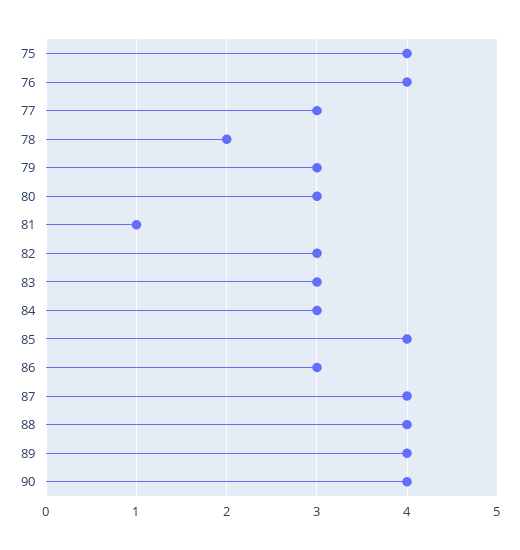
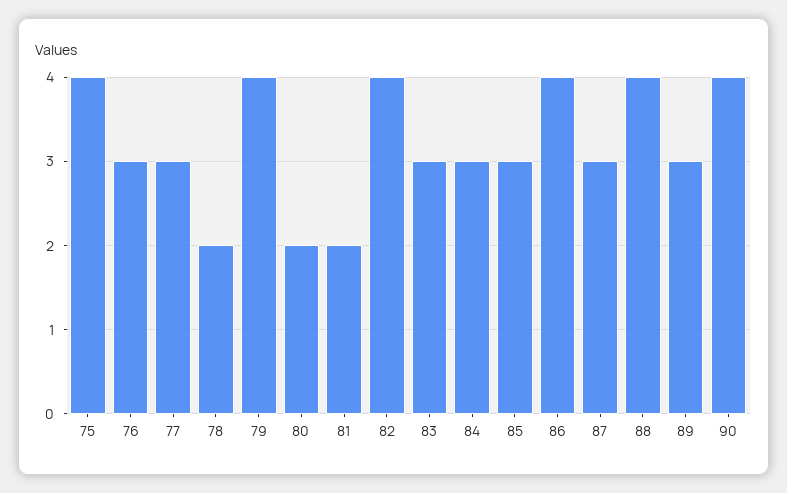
  {
    "75": 4,
-   "76": 4,
+   "76": 3,
    "77": 3,
    "78": 2,
-   "79": 3,
+   "79": 4,
-   "80": 3,
+   "80": 2,
-   "81": 1,
+   "81": 2,
-   "82": 3,
+   "82": 4,
    "83": 3,
    "84": 3,
-   "85": 4,
+   "85": 3,
-   "86": 3,
+   "86": 4,
-   "87": 4,
+   "87": 3,
    "88": 4,
-   "89": 4,
+   "89": 3,
    "90": 4
  }

